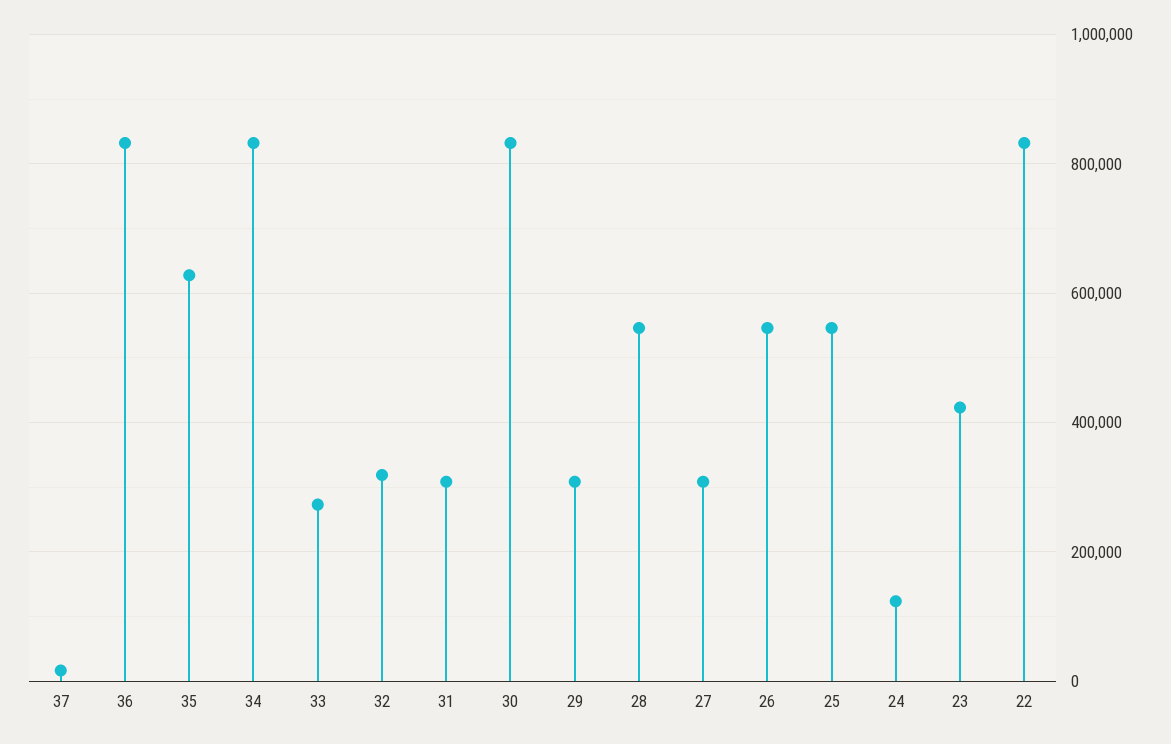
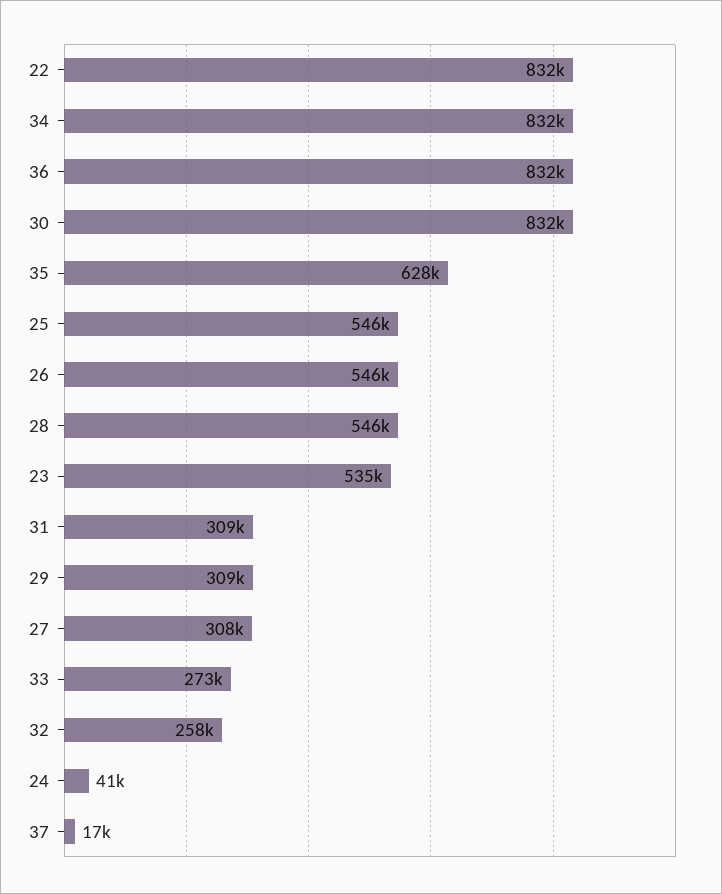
  {
    "37": 17000,
    "36": 832000,
    "35": 628000,
    "34": 832000,
    "33": 273000,
-   "32": 320000,
+   "32": 258000,
    "31": 309000,
    "30": 832000,
    "29": 309000,
    "28": 546000,
    "27": 308000,
    "26": 546000,
    "25": 546000,
-   "24": 120000,
+   "24": 41000,
-   "23": 420000,
+   "23": 535000,
    "22": 832000
  }

